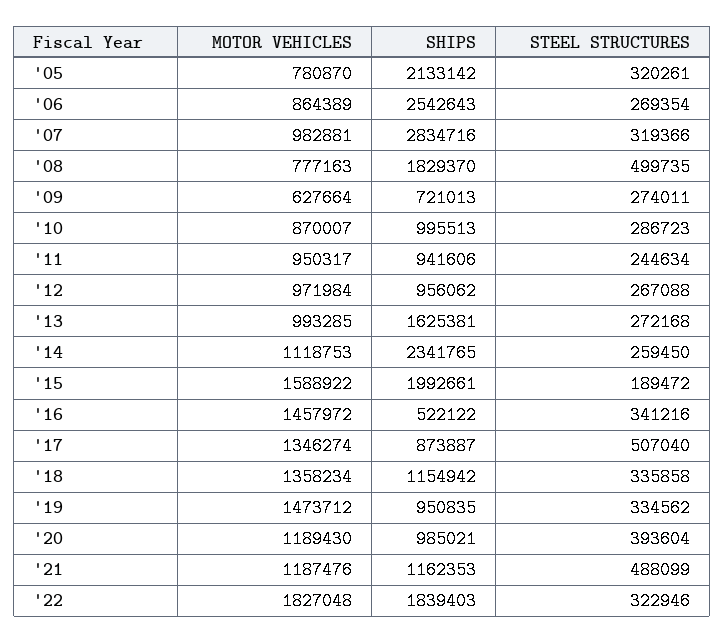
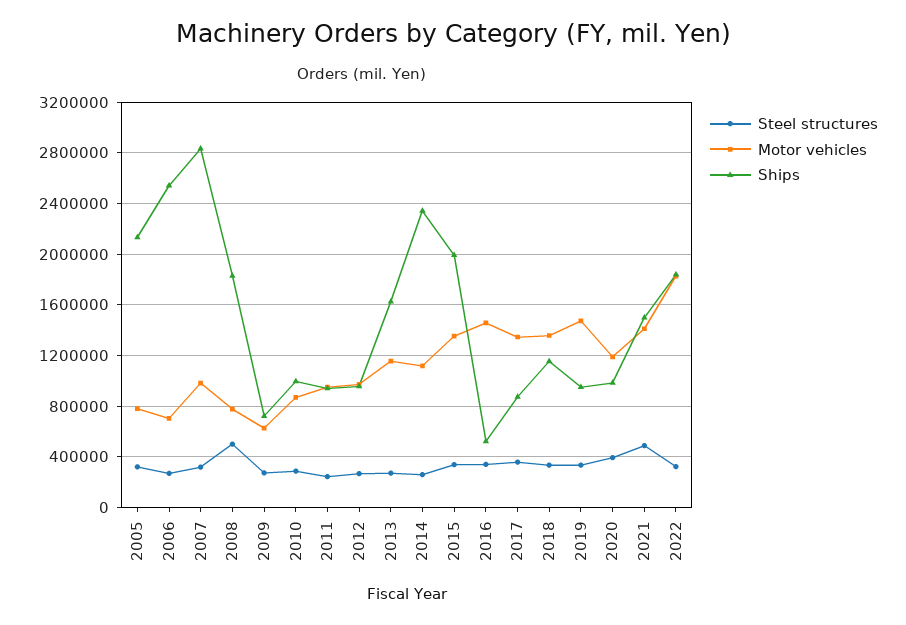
  {
    "MOTOR VEHICLES": {
      "'05": 780870,
-     "'06": 864389,
+     "'06": 700000,
      "'07": 982881,
      "'08": 777163,
      "'09": 627664,
      "'10": 870007,
      "'11": 950317,
      "'12": 971984,
-     "'13": 993285,
+     "'13": 1150000,
      "'14": 1118753,
-     "'15": 1588922,
+     "'15": 1350000,
      "'16": 1457972,
      "'17": 1346274,
      "'18": 1358234,
      "'19": 1473712,
      "'20": 1189430,
-     "'21": 1187476,
+     "'21": 1400000,
      "'22": 1827048
    },
    "SHIPS": {
      "'05": 2133142,
      "'06": 2542643,
      "'07": 2834716,
      "'08": 1829370,
      "'09": 721013,
      "'10": 995513,
      "'11": 941606,
      "'12": 956062,
      "'13": 1625381,
      "'14": 2341765,
      "'15": 1992661,
      "'16": 522122,
      "'17": 873887,
      "'18": 1154942,
      "'19": 950835,
      "'20": 985021,
-     "'21": 1162353,
+     "'21": 1500000,
      "'22": 1839403
    },
    "STEEL STRUCTURES": {
      "'05": 320261,
      "'06": 269354,
      "'07": 319366,
      "'08": 499735,
      "'09": 274011,
      "'10": 286723,
      "'11": 244634,
      "'12": 267088,
      "'13": 272168,
      "'14": 259450,
-     "'15": 189472,
+     "'15": 350000,
      "'16": 341216,
-     "'17": 507040,
+     "'17": 350000,
      "'18": 335858,
      "'19": 334562,
      "'20": 393604,
      "'21": 488099,
      "'22": 322946
    }
  }

